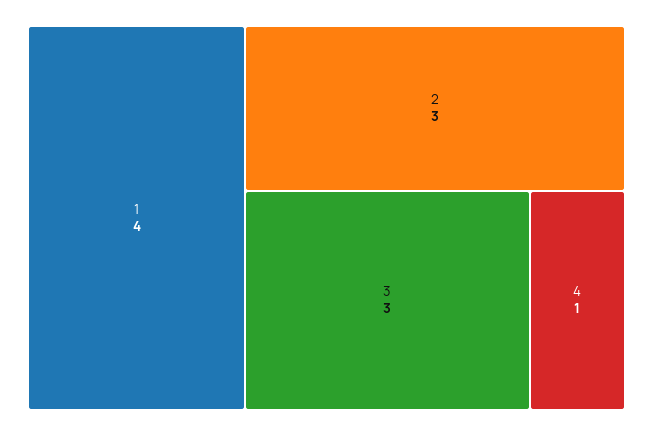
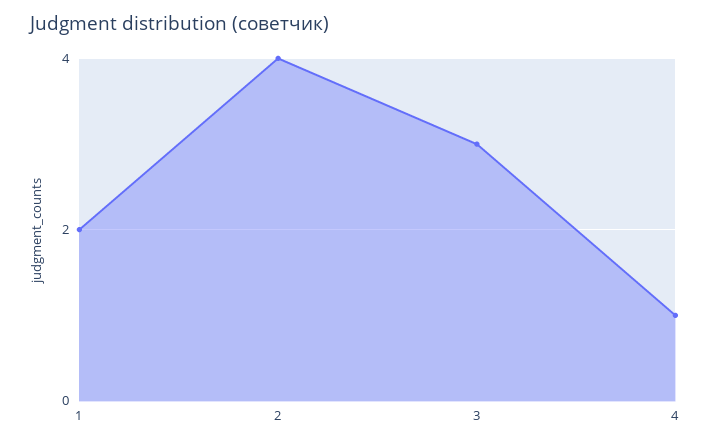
  {
-   "1": 4,
+   "1": 2,
-   "2": 3,
+   "2": 4,
    "3": 3,
    "4": 1
  }

